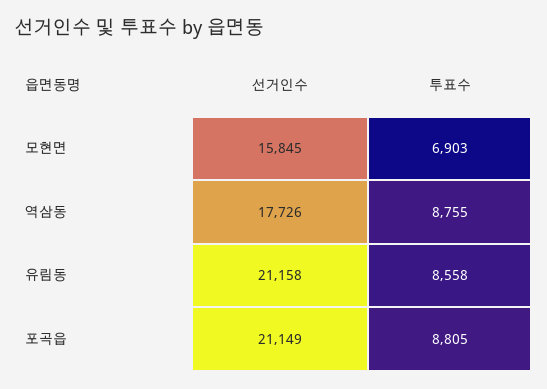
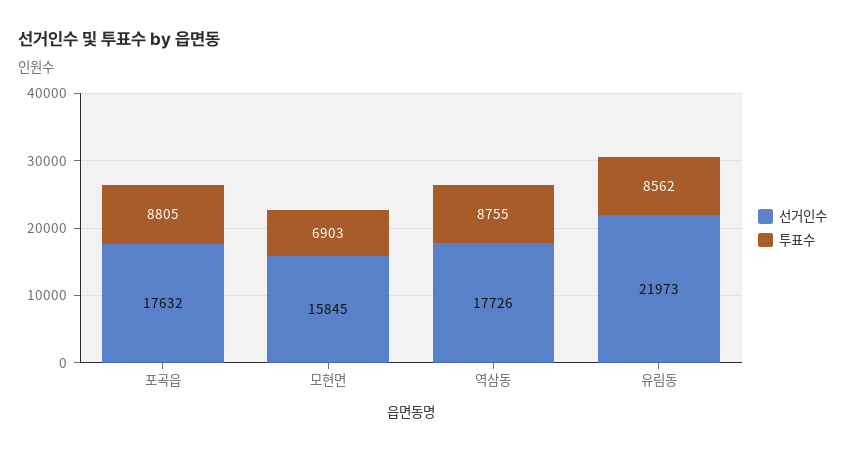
  {
    "선거인수": {
      "모현면": 15845,
      "역삼동": 17726,
-     "유림동": 21158,
+     "유림동": 21973,
-     "포곡읍": 21149
+     "포곡읍": 17632
    },
    "투표수": {
      "모현면": 6903,
      "역삼동": 8755,
-     "유림동": 8558,
+     "유림동": 8562,
      "포곡읍": 8805
    }
  }

